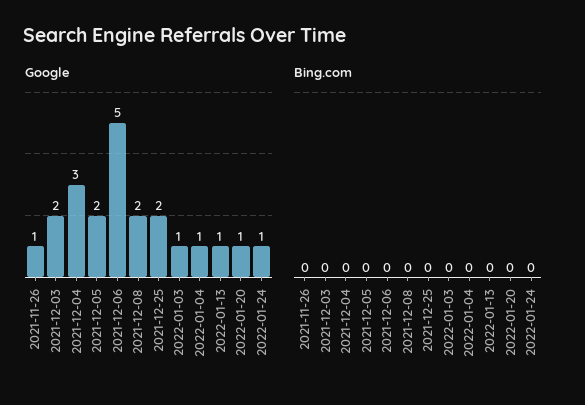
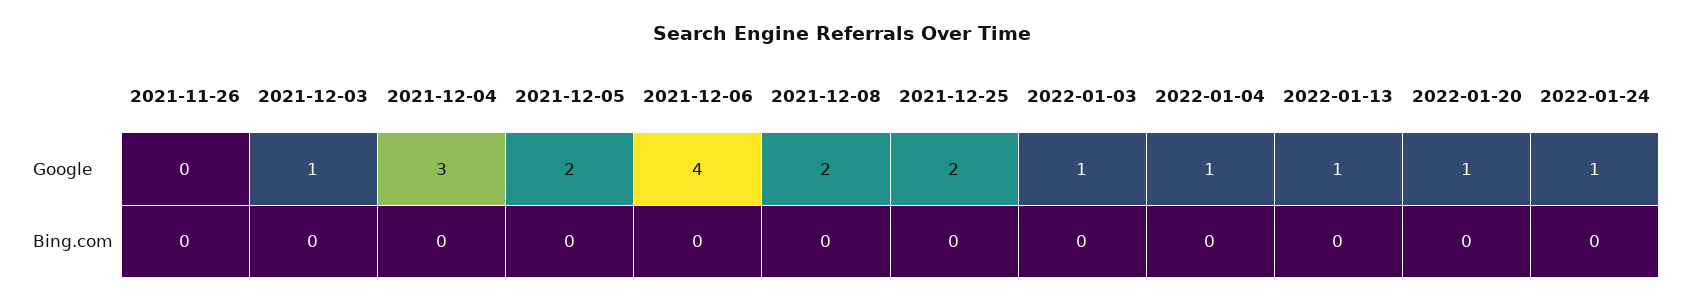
  {
    "Google": {
-     "2021-11-26": 1,
+     "2021-11-26": 0,
-     "2021-12-03": 2,
+     "2021-12-03": 1,
      "2021-12-04": 3,
      "2021-12-05": 2,
-     "2021-12-06": 5,
+     "2021-12-06": 4,
      "2021-12-08": 2,
      "2021-12-25": 2,
      "2022-01-03": 1,
      "2022-01-04": 1,
      "2022-01-13": 1,
      "2022-01-20": 1,
      "2022-01-24": 1
    },
    "Bing.com": {
      "2021-11-26": 0,
      "2021-12-03": 0,
      "2021-12-04": 0,
      "2021-12-05": 0,
      "2021-12-06": 0,
      "2021-12-08": 0,
      "2021-12-25": 0,
      "2022-01-03": 0,
      "2022-01-04": 0,
      "2022-01-13": 0,
      "2022-01-20": 0,
      "2022-01-24": 0
    }
  }

